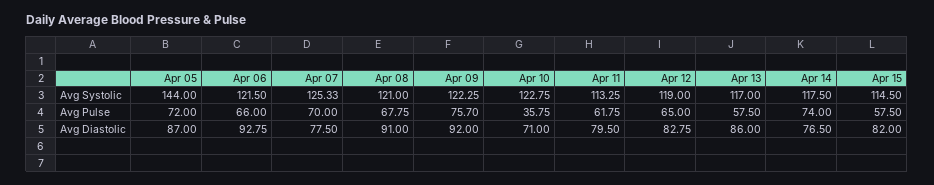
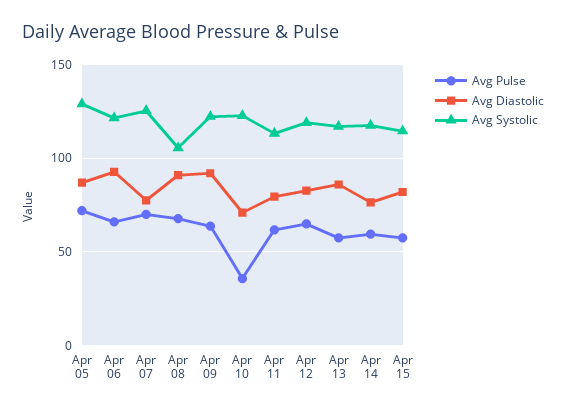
  {
    "Avg Systolic": {
-     "Apr 05": 144,
+     "Apr 05": 130,
      "Apr 06": 121.5,
      "Apr 07": 125.33,
-     "Apr 08": 121,
+     "Apr 08": 105,
      "Apr 09": 122.25,
      "Apr 10": 122.75,
      "Apr 11": 113.25,
      "Apr 12": 119,
      "Apr 13": 117,
      "Apr 14": 117.5,
      "Apr 15": 114.5
    },
    "Avg Pulse": {
      "Apr 05": 72,
      "Apr 06": 66,
      "Apr 07": 70,
      "Apr 08": 67.75,
-     "Apr 09": 75.7,
+     "Apr 09": 65,
      "Apr 10": 35.75,
      "Apr 11": 61.75,
      "Apr 12": 65,
      "Apr 13": 57.5,
-     "Apr 14": 74,
+     "Apr 14": 60,
      "Apr 15": 57.5
    },
    "Avg Diastolic": {
      "Apr 05": 87,
      "Apr 06": 92.75,
      "Apr 07": 77.5,
      "Apr 08": 91,
      "Apr 09": 92,
      "Apr 10": 71,
      "Apr 11": 79.5,
      "Apr 12": 82.75,
      "Apr 13": 86,
      "Apr 14": 76.5,
      "Apr 15": 82
    }
  }

